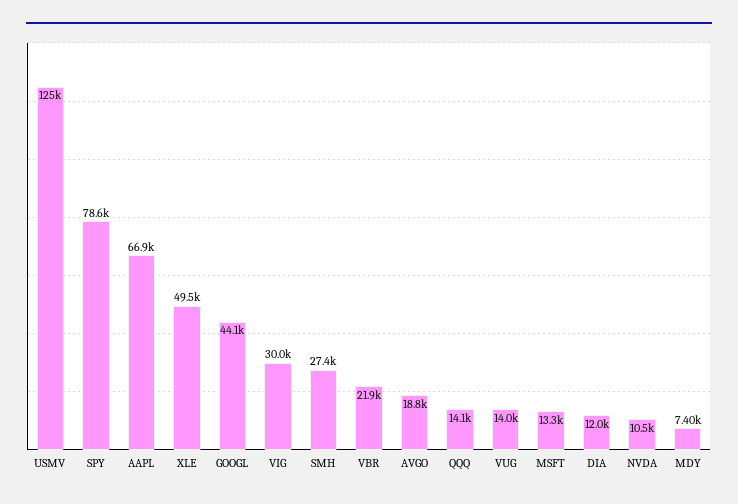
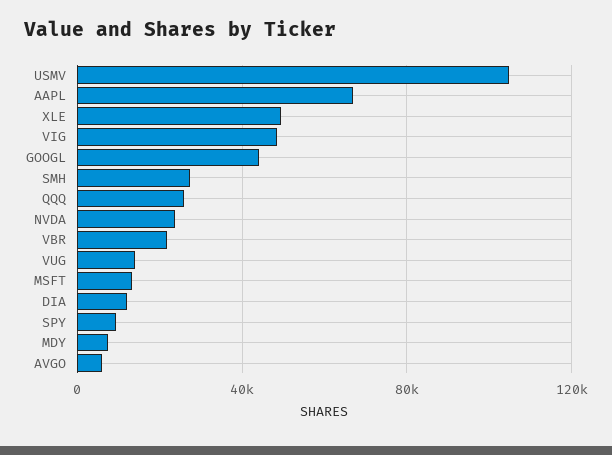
  {
-   "USMV": 125000,
+   "USMV": 105000,
-   "SPY": 78600,
+   "SPY": 10000,
    "AAPL": 66900,
    "XLE": 49500,
    "GOOGL": 44100,
-   "VIG": 30000,
+   "VIG": 50000,
    "SMH": 27400,
    "VBR": 21900,
-   "AVGO": 18800,
+   "AVGO": 5000,
-   "QQQ": 14100,
+   "QQQ": 25000,
    "VUG": 14000,
    "MSFT": 13300,
    "DIA": 12000,
-   "NVDA": 10500,
+   "NVDA": 25000,
    "MDY": 7400
  }

